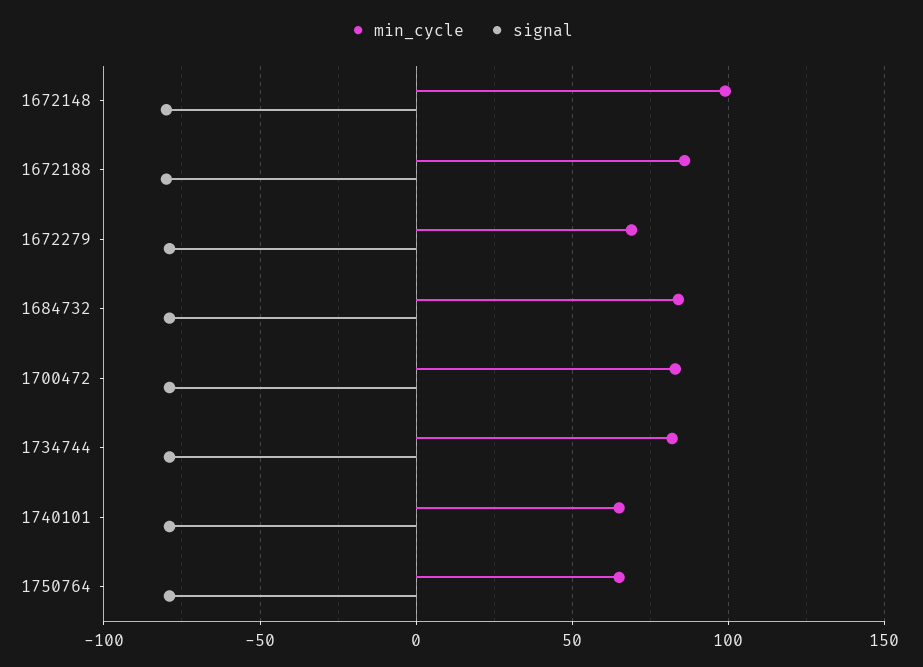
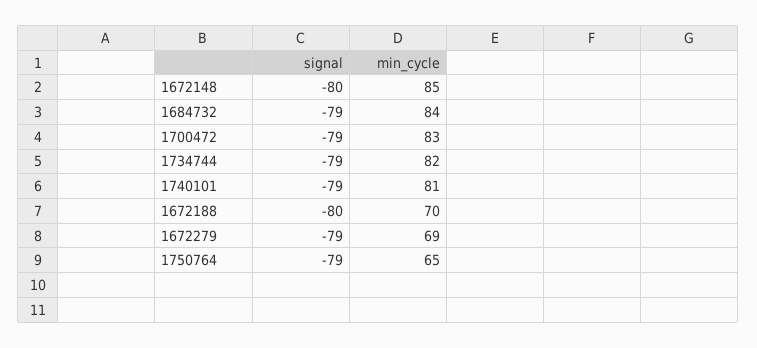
  {
    "min_cycle": {
-     "1672148": 100,
+     "1672148": 85,
-     "1672188": 85,
+     "1672188": 70,
      "1672279": 69,
      "1684732": 84,
      "1700472": 83,
      "1734744": 82,
-     "1740101": 65,
+     "1740101": 81,
      "1750764": 65
    },
    "signal": {
      "1672148": -80,
      "1672188": -80,
      "1672279": -79,
      "1684732": -79,
      "1700472": -79,
      "1734744": -79,
      "1740101": -79,
      "1750764": -79
    }
  }

